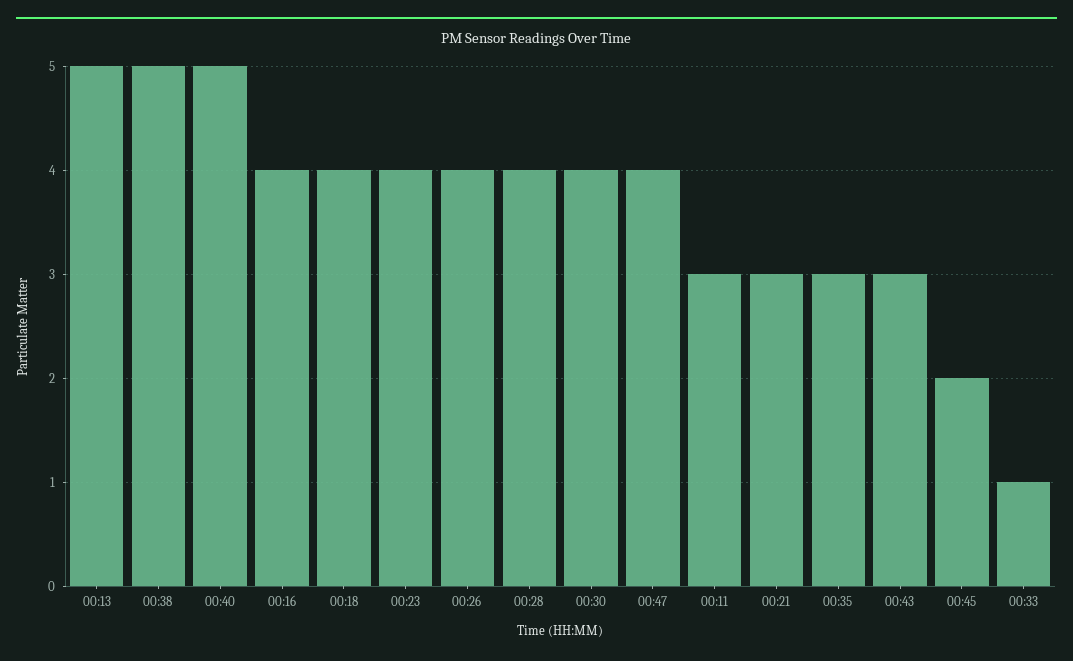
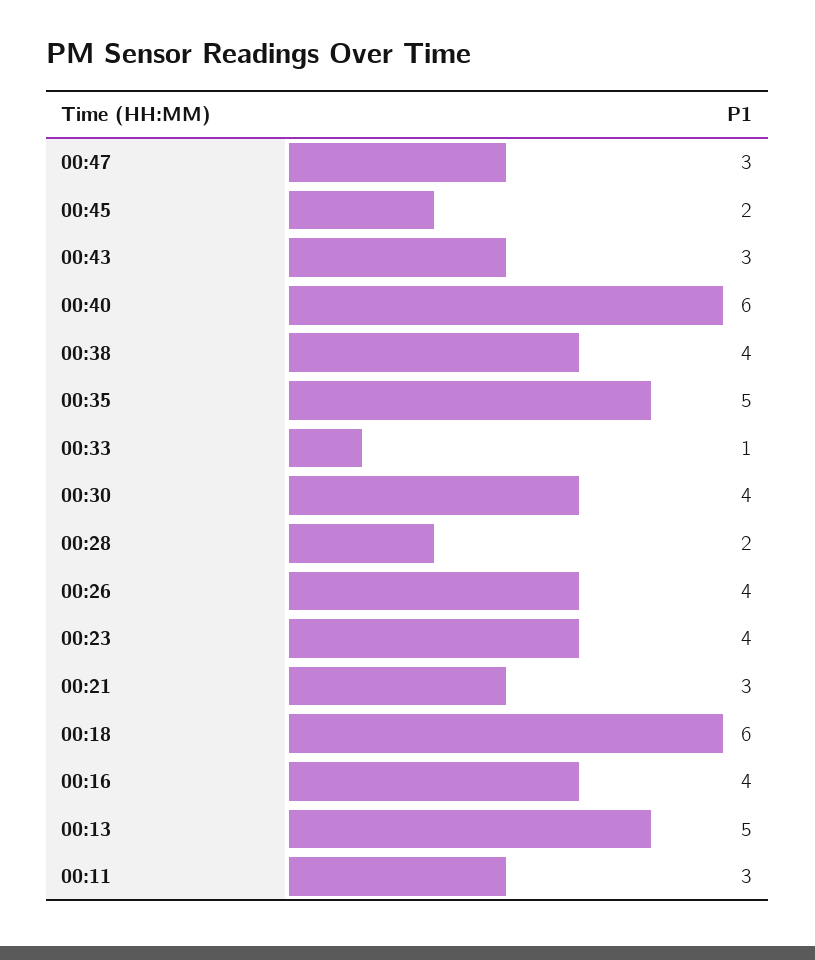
  {
    "00:13": 5,
-   "00:38": 5,
+   "00:38": 4,
-   "00:40": 5,
+   "00:40": 6,
    "00:16": 4,
-   "00:18": 4,
+   "00:18": 6,
    "00:23": 4,
    "00:26": 4,
-   "00:28": 4,
+   "00:28": 2,
    "00:30": 4,
-   "00:47": 4,
+   "00:47": 3,
    "00:11": 3,
    "00:21": 3,
-   "00:35": 3,
+   "00:35": 5,
    "00:43": 3,
    "00:45": 2,
    "00:33": 1
  }

